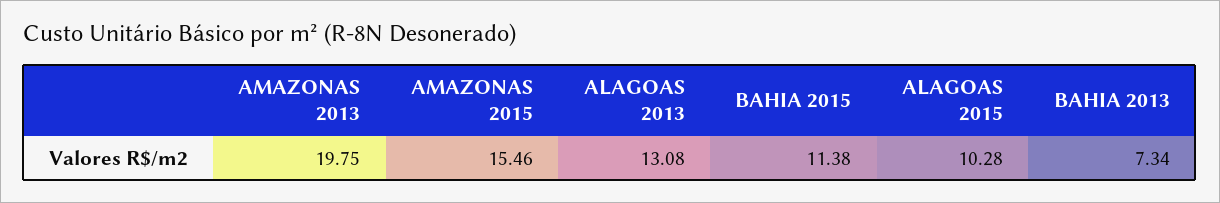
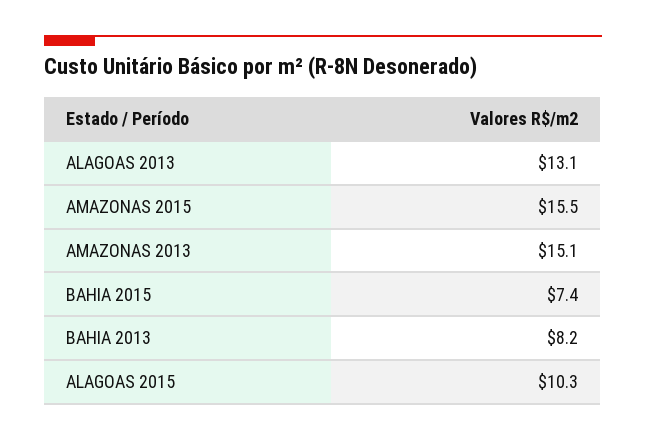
  {
-   "AMAZONAS 2013": 19.75,
+   "AMAZONAS 2013": 15.1,
    "AMAZONAS 2015": 15.46,
    "ALAGOAS 2013": 13.08,
-   "BAHIA 2015": 11.38,
+   "BAHIA 2015": 7.4,
    "ALAGOAS 2015": 10.28,
-   "BAHIA 2013": 7.34
+   "BAHIA 2013": 8.2
  }

